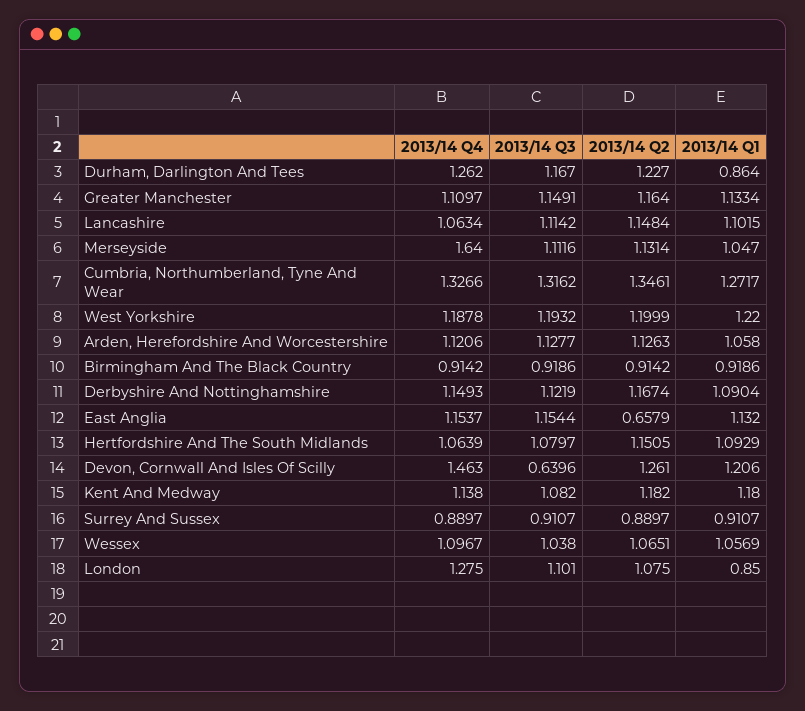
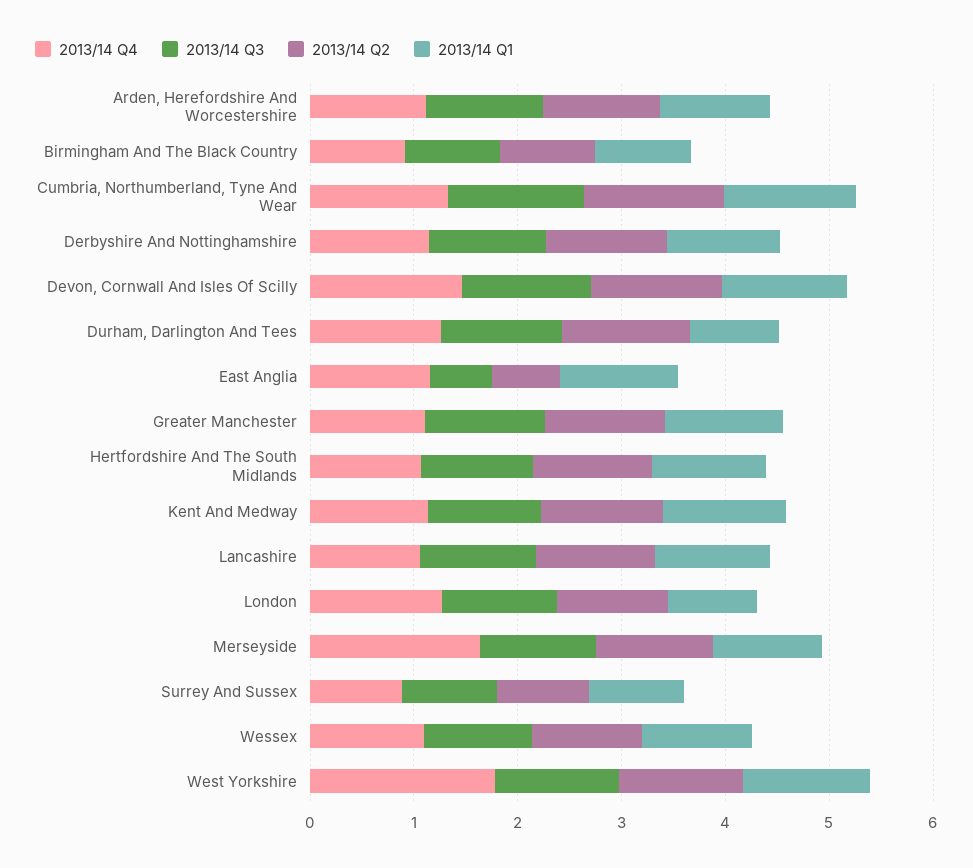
  {
    "2013/14 Q4": {
      "Durham, Darlington And Tees": 1.262,
      "Greater Manchester": 1.1097,
      "Lancashire": 1.0634,
      "Merseyside": 1.64,
      "Cumbria, Northumberland, Tyne And Wear": 1.3266,
-     "West Yorkshire": 1.1878,
+     "West Yorkshire": 1.8,
      "Arden, Herefordshire And Worcestershire": 1.1206,
      "Birmingham And The Black Country": 0.9142,
      "Derbyshire And Nottinghamshire": 1.1493,
      "East Anglia": 1.1537,
      "Hertfordshire And The South Midlands": 1.0639,
      "Devon, Cornwall And Isles Of Scilly": 1.463,
      "Kent And Medway": 1.138,
      "Surrey And Sussex": 0.8897,
      "Wessex": 1.0967,
      "London": 1.275
    },
    "2013/14 Q3": {
      "Durham, Darlington And Tees": 1.167,
      "Greater Manchester": 1.1491,
      "Lancashire": 1.1142,
      "Merseyside": 1.1116,
      "Cumbria, Northumberland, Tyne And Wear": 1.3162,
      "West Yorkshire": 1.1932,
      "Arden, Herefordshire And Worcestershire": 1.1277,
      "Birmingham And The Black Country": 0.9186,
      "Derbyshire And Nottinghamshire": 1.1219,
-     "East Anglia": 1.1544,
+     "East Anglia": 0.6,
      "Hertfordshire And The South Midlands": 1.0797,
-     "Devon, Cornwall And Isles Of Scilly": 0.6396,
+     "Devon, Cornwall And Isles Of Scilly": 1.2,
      "Kent And Medway": 1.082,
      "Surrey And Sussex": 0.9107,
      "Wessex": 1.038,
      "London": 1.101
    },
    "2013/14 Q2": {
      "Durham, Darlington And Tees": 1.227,
      "Greater Manchester": 1.164,
      "Lancashire": 1.1484,
      "Merseyside": 1.1314,
      "Cumbria, Northumberland, Tyne And Wear": 1.3461,
      "West Yorkshire": 1.1999,
      "Arden, Herefordshire And Worcestershire": 1.1263,
      "Birmingham And The Black Country": 0.9142,
      "Derbyshire And Nottinghamshire": 1.1674,
      "East Anglia": 0.6579,
      "Hertfordshire And The South Midlands": 1.1505,
      "Devon, Cornwall And Isles Of Scilly": 1.261,
      "Kent And Medway": 1.182,
      "Surrey And Sussex": 0.8897,
      "Wessex": 1.0651,
      "London": 1.075
    },
    "2013/14 Q1": {
      "Durham, Darlington And Tees": 0.864,
      "Greater Manchester": 1.1334,
      "Lancashire": 1.1015,
      "Merseyside": 1.047,
      "Cumbria, Northumberland, Tyne And Wear": 1.2717,
      "West Yorkshire": 1.22,
      "Arden, Herefordshire And Worcestershire": 1.058,
      "Birmingham And The Black Country": 0.9186,
      "Derbyshire And Nottinghamshire": 1.0904,
      "East Anglia": 1.132,
      "Hertfordshire And The South Midlands": 1.0929,
      "Devon, Cornwall And Isles Of Scilly": 1.206,
      "Kent And Medway": 1.18,
      "Surrey And Sussex": 0.9107,
      "Wessex": 1.0569,
      "London": 0.85
    }
  }

